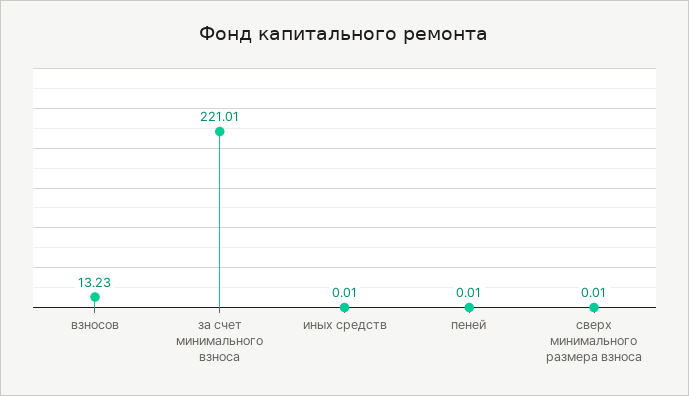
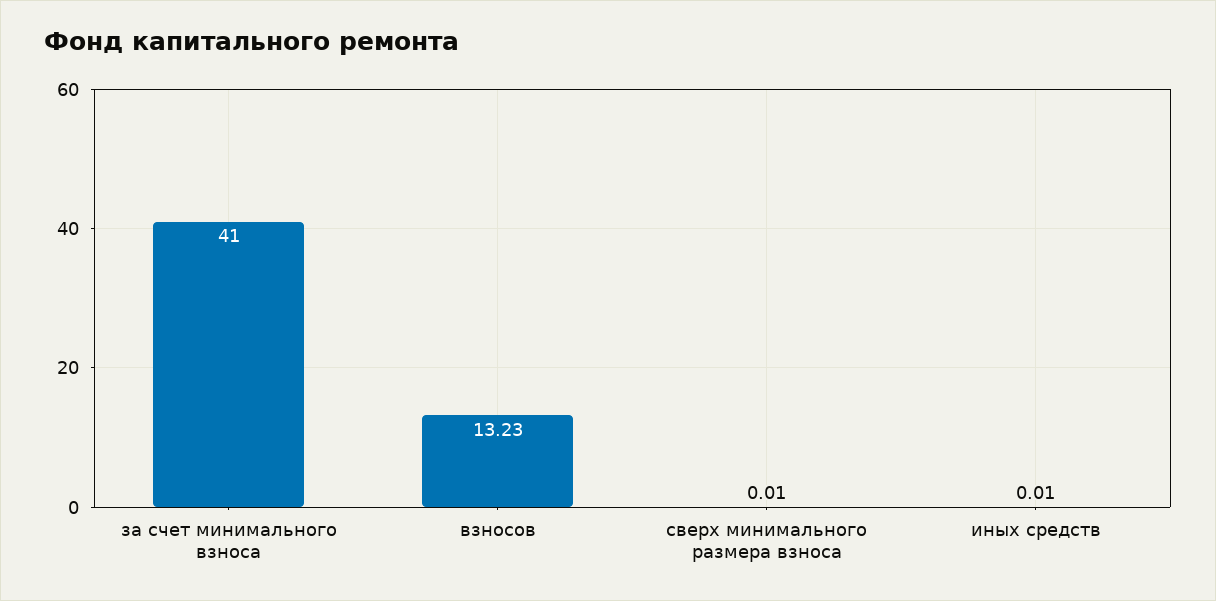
  {
    "взносов": 13.23,
-   "за счет минимального взноса": 221.01,
+   "за счет минимального взноса": 41,
    "иных средств": 0.01,
-   "пеней": 0.01,
    "сверх минимального размера взноса": 0.01
  }

